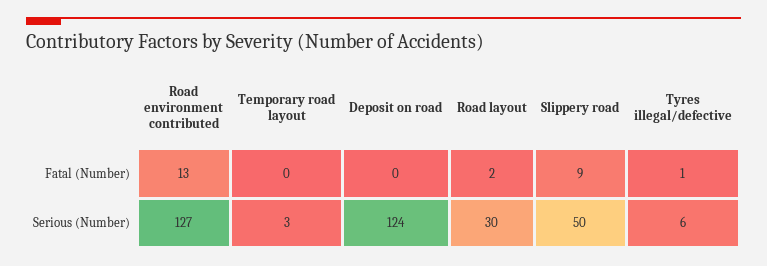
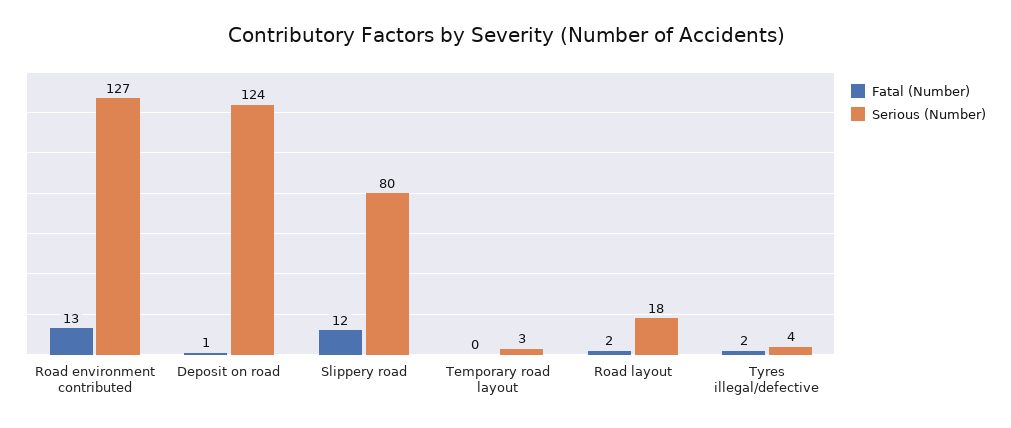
  {
    "Fatal (Number)": {
      "Road environment contributed": 13,
      "Temporary road layout": 0,
-     "Deposit on road": 0,
+     "Deposit on road": 1,
      "Road layout": 2,
-     "Slippery road": 9,
+     "Slippery road": 12,
-     "Tyres illegal/defective": 1
+     "Tyres illegal/defective": 2
    },
    "Serious (Number)": {
      "Road environment contributed": 127,
      "Temporary road layout": 3,
      "Deposit on road": 124,
-     "Road layout": 30,
+     "Road layout": 18,
-     "Slippery road": 50,
+     "Slippery road": 80,
-     "Tyres illegal/defective": 6
+     "Tyres illegal/defective": 4
    }
  }

